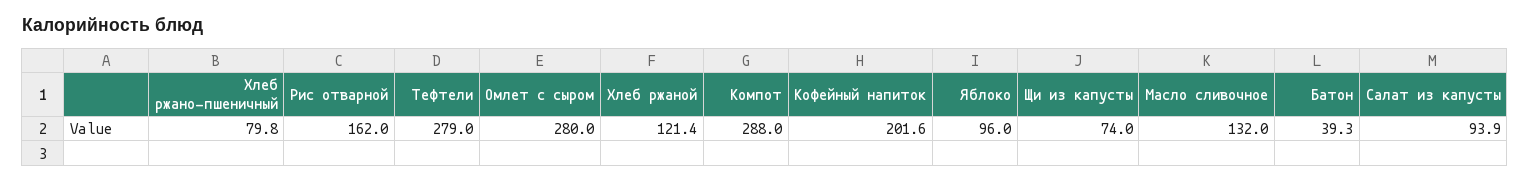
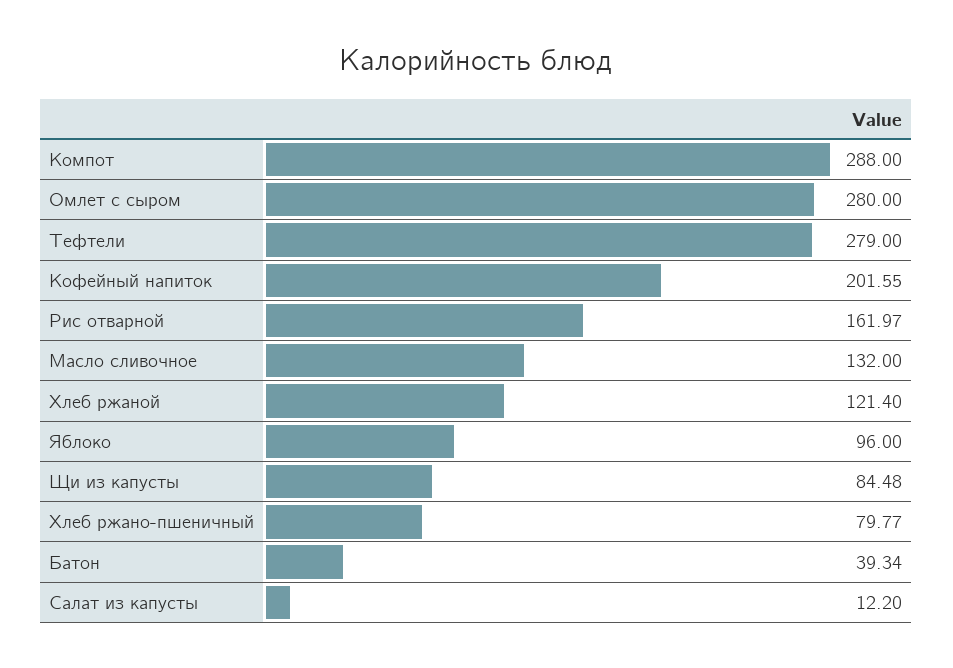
  {
    "Хлеб ржано-пшеничный": 79.77,
    "Рис отварной": 161.97,
    "Тефтели": 279,
    "Омлет с сыром": 280,
    "Хлеб ржаной": 121.4,
    "Компот": 288,
    "Кофейный напиток": 201.55,
    "Яблоко": 96,
-   "Щи из капусты": 74,
+   "Щи из капусты": 84.48,
    "Масло сливочное": 132,
    "Батон": 39.34,
-   "Салат из капусты": 93.9
+   "Салат из капусты": 12.2
  }

